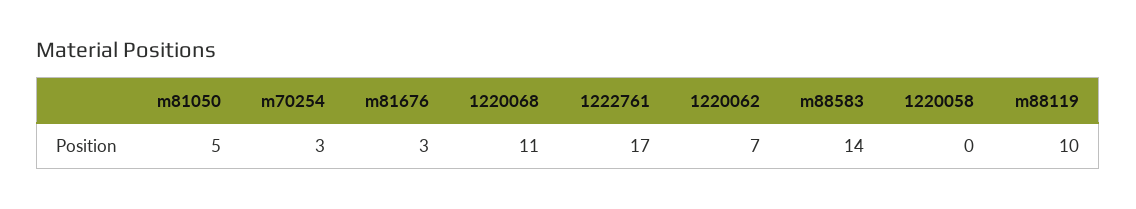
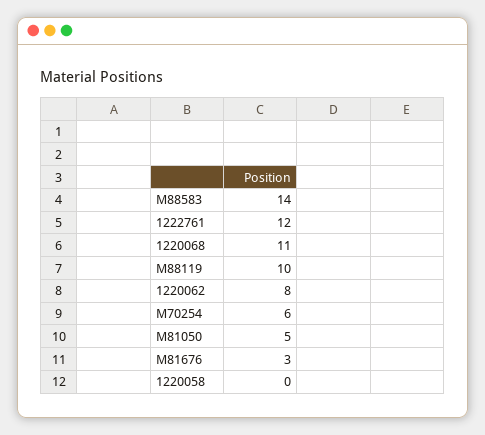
  {
    "m81050": 5,
-   "m70254": 3,
+   "m70254": 6,
    "m81676": 3,
    "1220068": 11,
-   "1222761": 17,
+   "1222761": 12,
-   "1220062": 7,
+   "1220062": 8,
    "m88583": 14,
    "1220058": 0,
    "m88119": 10
  }

